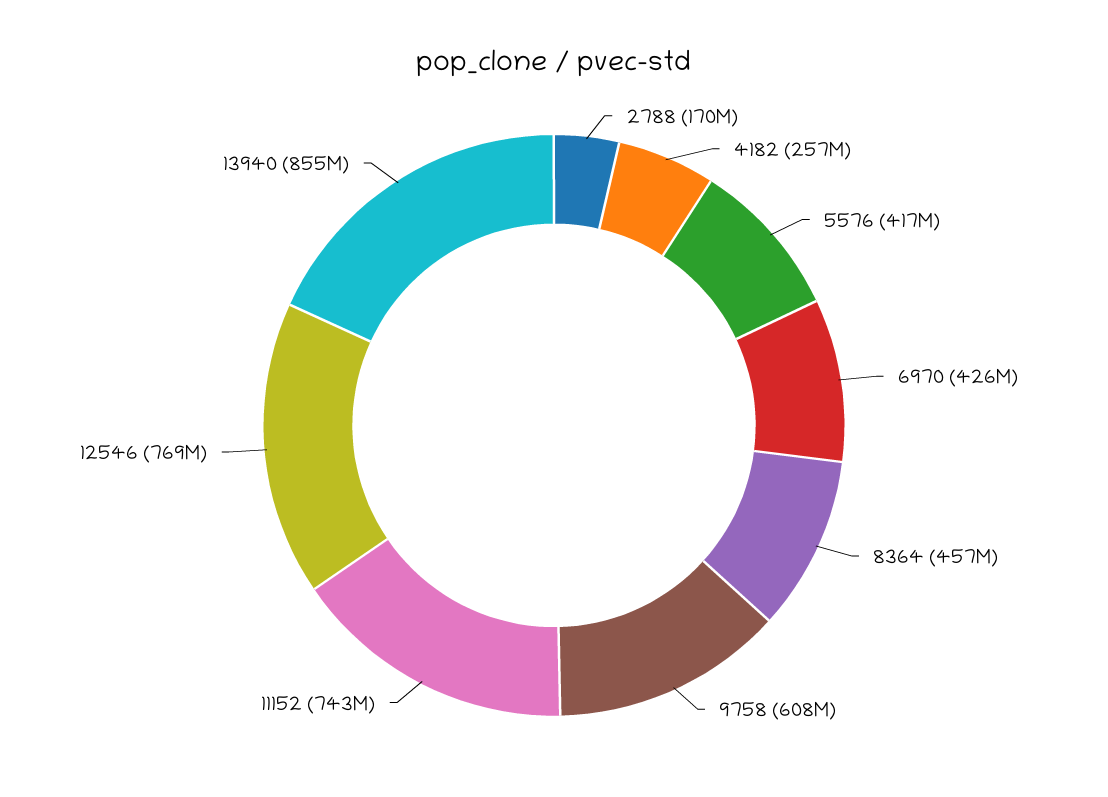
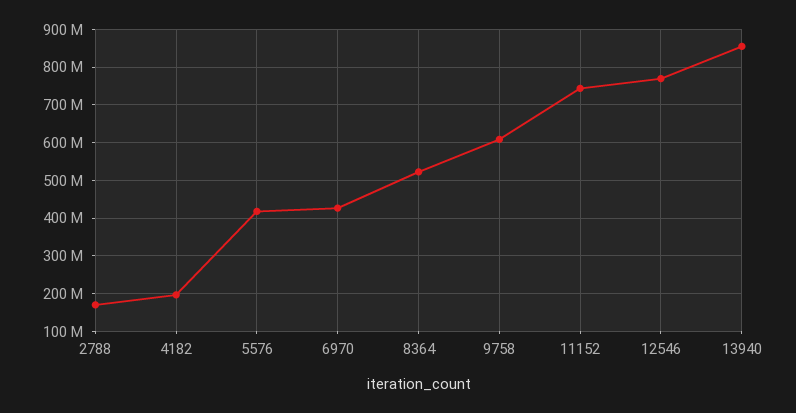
  {
    "2788": 170000000,
-   "4182": 257000000,
+   "4182": 200000000,
    "5576": 417000000,
    "6970": 426000000,
-   "8364": 457000000,
+   "8364": 520000000,
    "9758": 608000000,
    "11152": 743000000,
    "12546": 769000000,
    "13940": 855000000
  }

